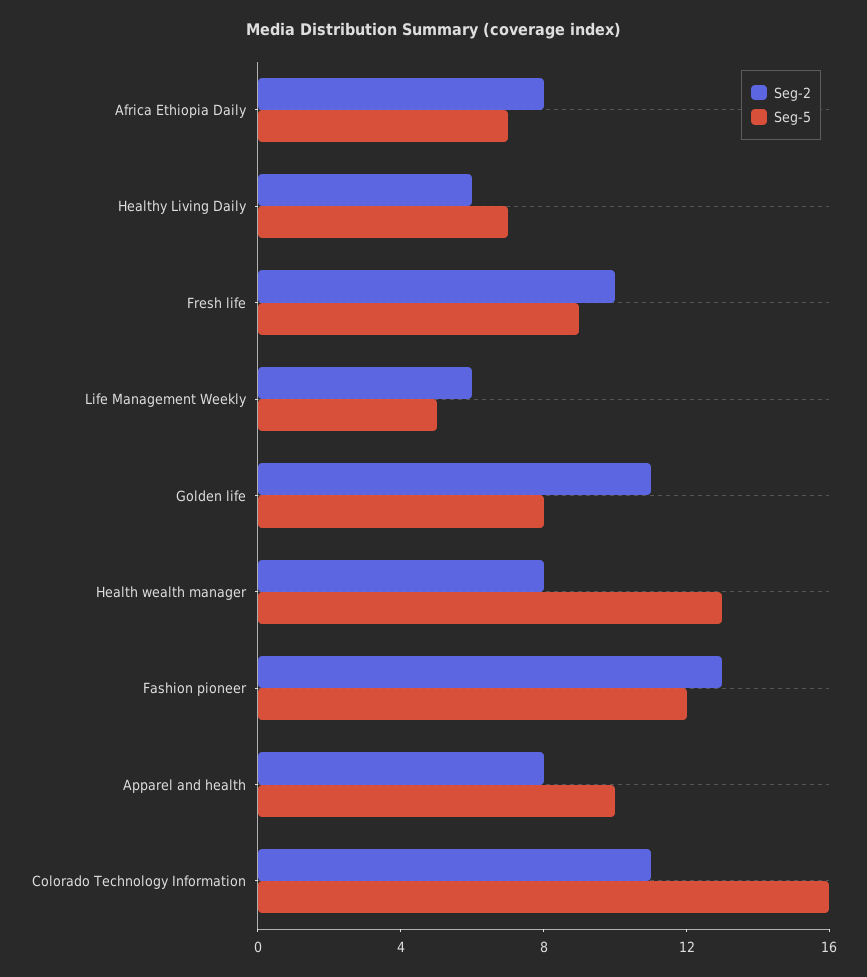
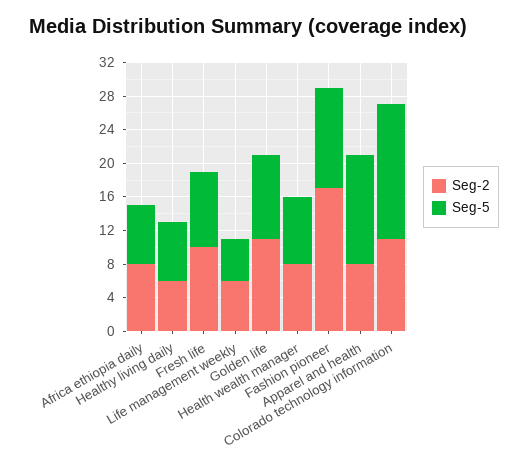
  {
    "Seg-2": {
      "Africa Ethiopia Daily": 8,
      "Healthy Living Daily": 6,
      "Fresh life": 10,
      "Life Management Weekly": 6,
      "Golden life": 11,
      "Health wealth manager": 8,
-     "Fashion pioneer": 13,
+     "Fashion pioneer": 17,
      "Apparel and health": 8,
      "Colorado Technology Information": 11
    },
    "Seg-5": {
      "Africa Ethiopia Daily": 7,
      "Healthy Living Daily": 7,
      "Fresh life": 9,
      "Life Management Weekly": 5,
-     "Golden life": 8,
+     "Golden life": 10,
-     "Health wealth manager": 13,
+     "Health wealth manager": 8,
      "Fashion pioneer": 12,
-     "Apparel and health": 10,
+     "Apparel and health": 13,
      "Colorado Technology Information": 16
    }
  }

